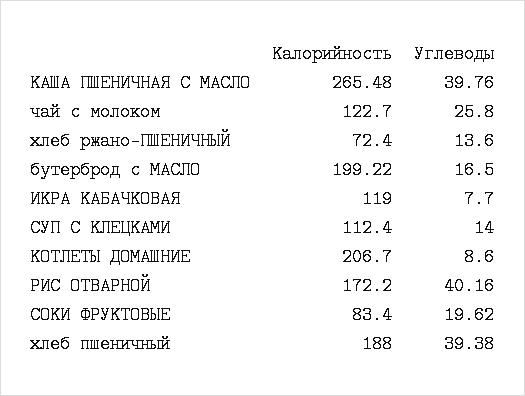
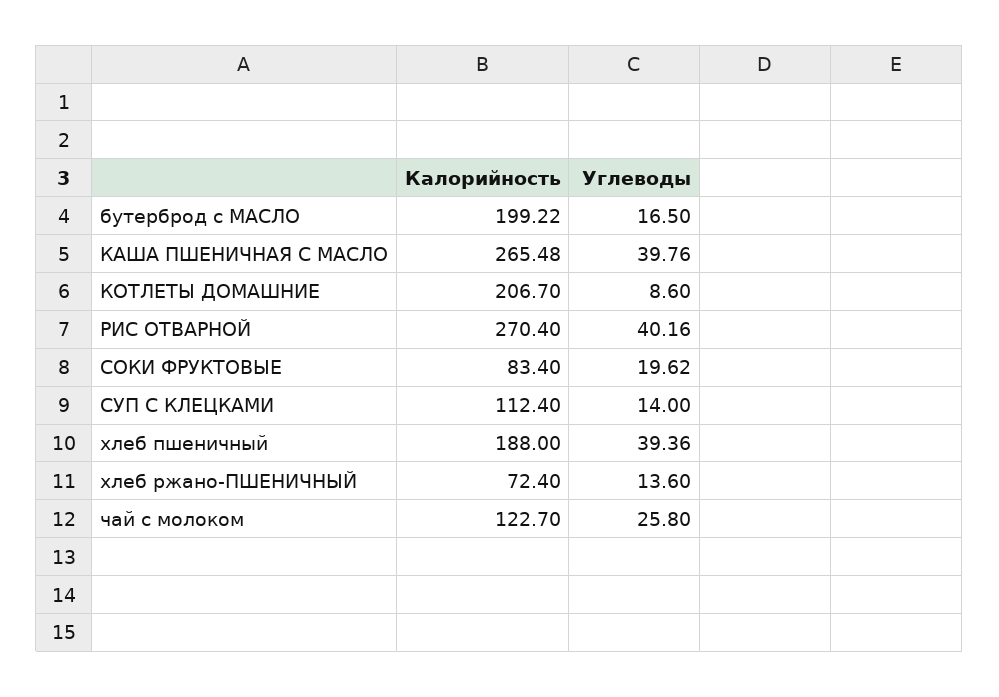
  {
    "Калорийность": {
      "КАША ПШЕНИЧНАЯ С МАСЛО": 265.48,
      "чай с молоком": 122.7,
      "хлеб ржано-ПШЕНИЧНЫЙ": 72.4,
      "бутерброд с МАСЛО": 199.22,
-     "ИКРА КАБАЧКОВАЯ": 119,
      "СУП С КЛЕЦКАМИ": 112.4,
      "КОТЛЕТЫ ДОМАШНИЕ": 206.7,
-     "РИС ОТВАРНОЙ": 172.2,
+     "РИС ОТВАРНОЙ": 270.4,
      "СОКИ ФРУКТОВЫЕ": 83.4,
      "хлеб пшеничный": 188
    },
    "Углеводы": {
      "КАША ПШЕНИЧНАЯ С МАСЛО": 39.76,
      "чай с молоком": 25.8,
      "хлеб ржано-ПШЕНИЧНЫЙ": 13.6,
      "бутерброд с МАСЛО": 16.5,
-     "ИКРА КАБАЧКОВАЯ": 7.7,
      "СУП С КЛЕЦКАМИ": 14,
      "КОТЛЕТЫ ДОМАШНИЕ": 8.6,
      "РИС ОТВАРНОЙ": 40.16,
      "СОКИ ФРУКТОВЫЕ": 19.62,
-     "хлеб пшеничный": 39.38
+     "хлеб пшеничный": 39.36
    }
  }

